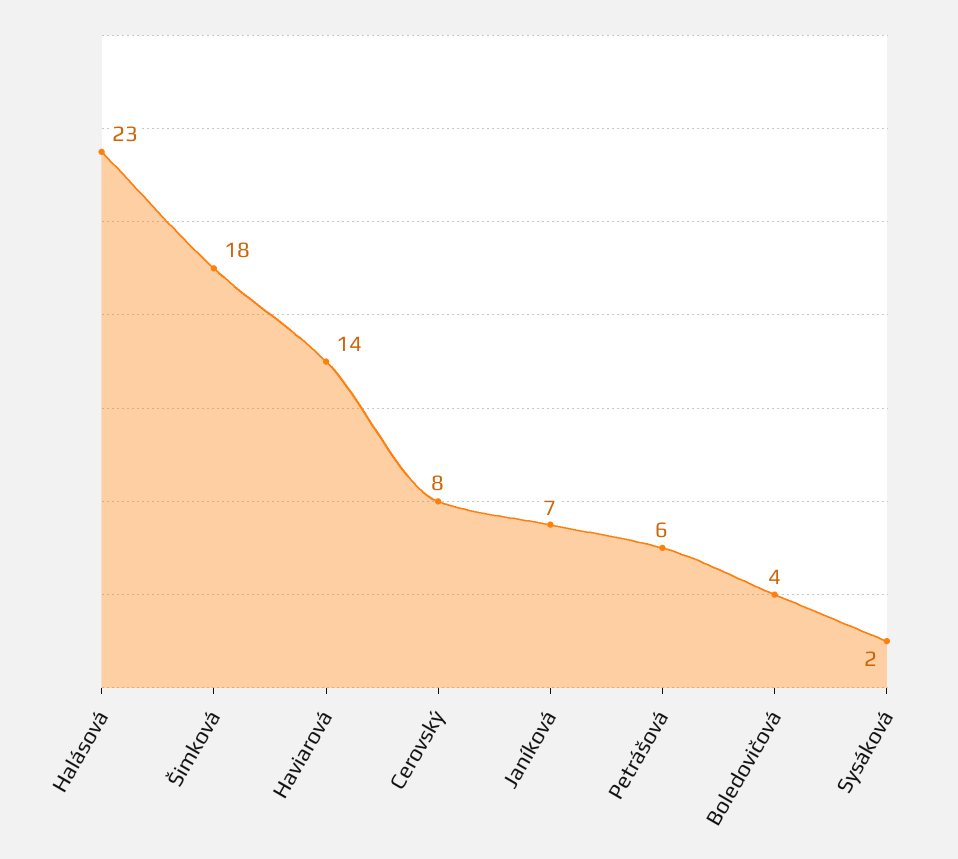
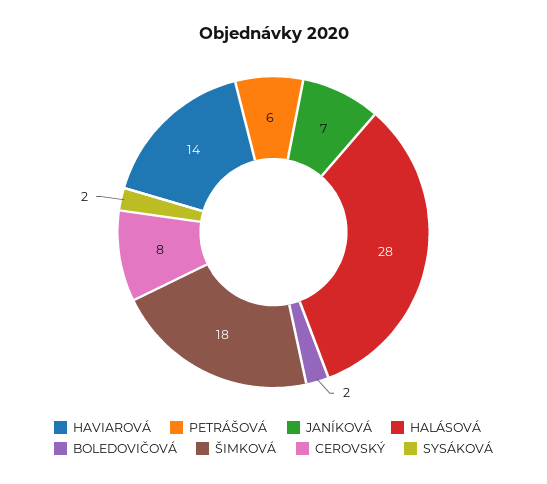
  {
-   "Halásová": 23,
+   "Halásová": 28,
    "Šimková": 18,
    "Haviarová": 14,
    "Cerovský": 8,
    "Janíková": 7,
    "Petrášová": 6,
-   "Boledovičová": 4,
+   "Boledovičová": 2,
    "Sysáková": 2
  }

